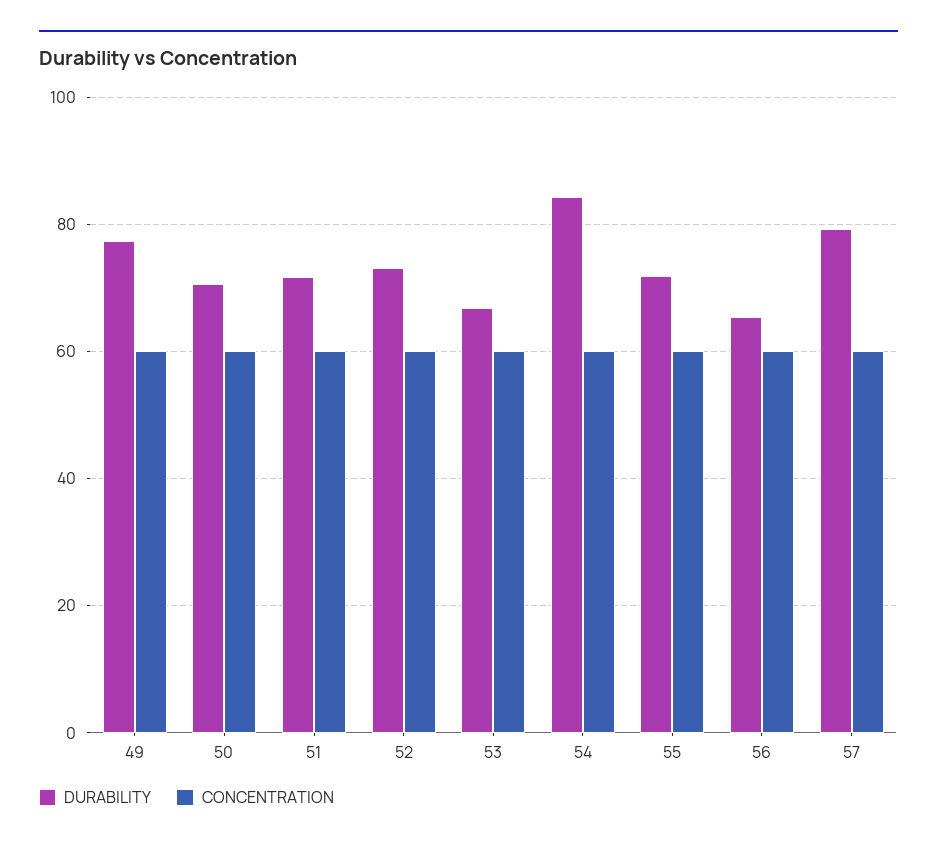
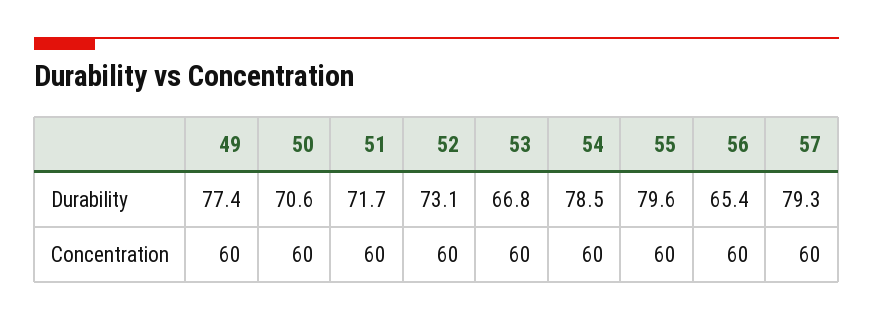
  {
    "DURABILITY": {
      "49": 77.4,
      "50": 70.6,
      "51": 71.7,
      "52": 73.1,
      "53": 66.8,
-     "54": 84,
+     "54": 78.5,
-     "55": 72,
+     "55": 79.6,
      "56": 65.4,
      "57": 79.3
    },
    "CONCENTRATION": {
      "49": 60,
      "50": 60,
      "51": 60,
      "52": 60,
      "53": 60,
      "54": 60,
      "55": 60,
      "56": 60,
      "57": 60
    }
  }

